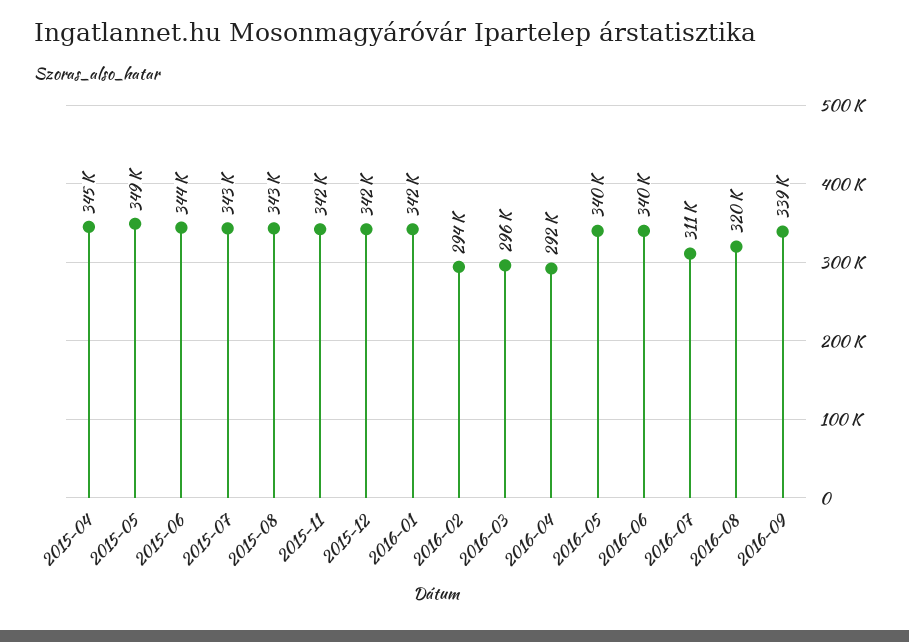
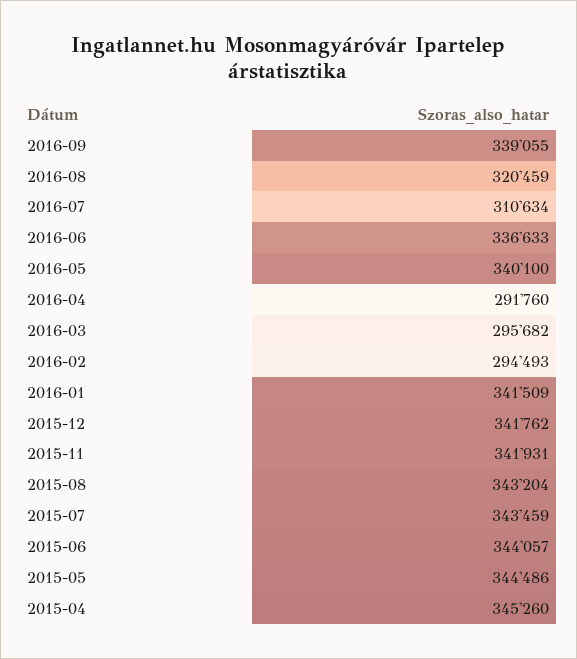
  {
    "2015-04": 345260,
-   "2015-05": 349000,
+   "2015-05": 344486,
    "2015-06": 344057,
    "2015-07": 343459,
    "2015-08": 343204,
    "2015-11": 341931,
    "2015-12": 341762,
    "2016-01": 341509,
    "2016-02": 294493,
    "2016-03": 295682,
    "2016-04": 291760,
    "2016-05": 340100,
-   "2016-06": 340000,
+   "2016-06": 336633,
    "2016-07": 310634,
    "2016-08": 320459,
    "2016-09": 339055
  }

